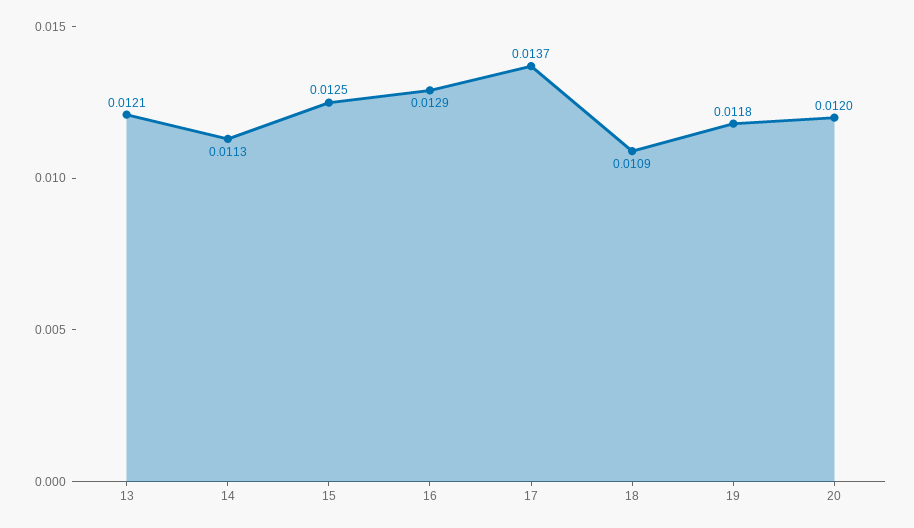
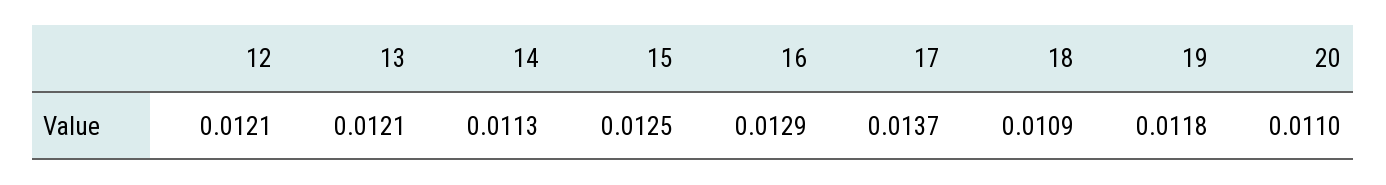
  {
    "13": 0.0121,
    "14": 0.0113,
    "15": 0.0125,
    "16": 0.0129,
    "17": 0.0137,
    "18": 0.0109,
    "19": 0.0118,
-   "20": 0.012
+   "20": 0.011,
+   "12": 0.0121
  }

